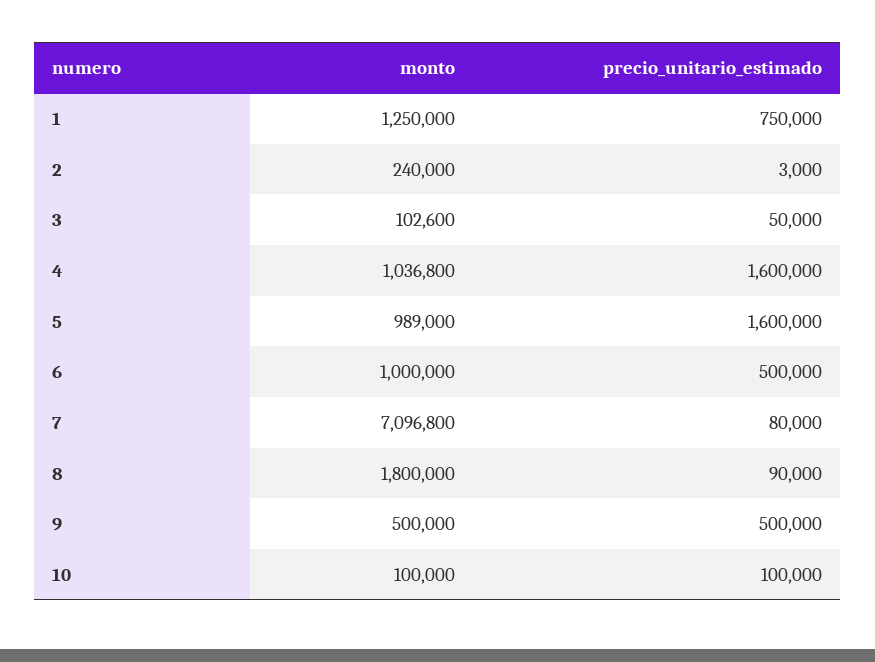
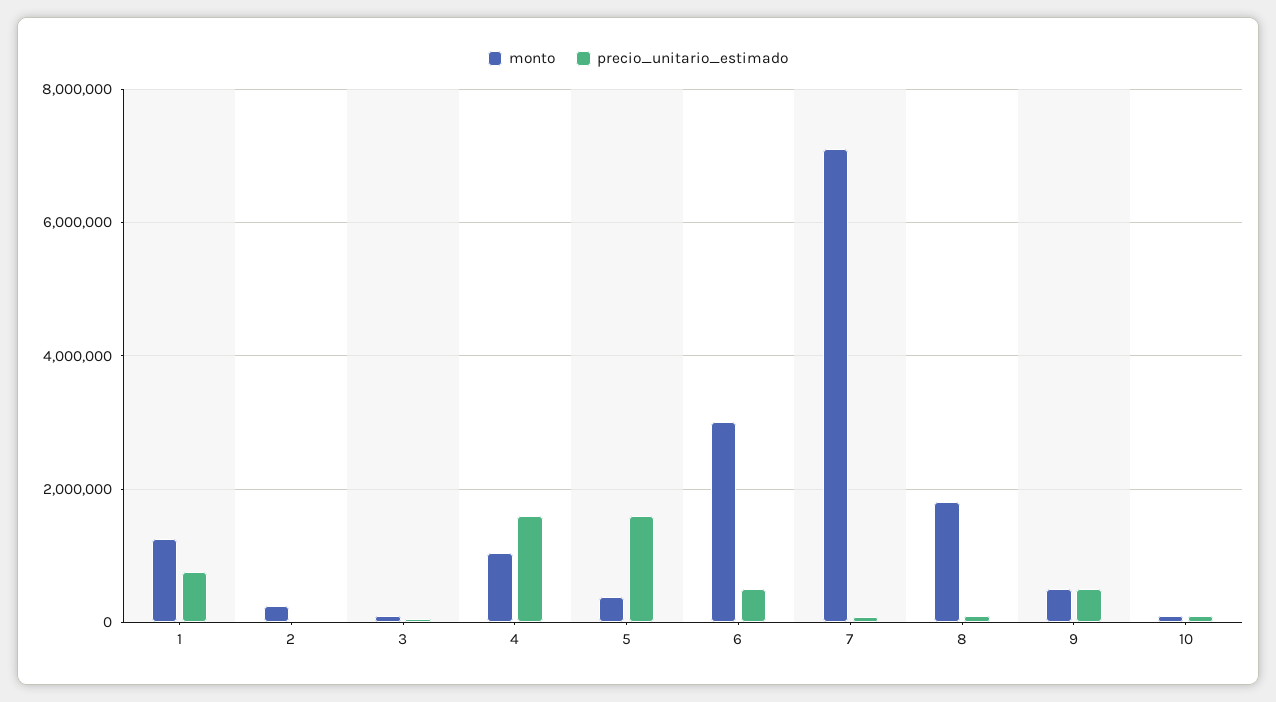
  {
    "monto": {
      "1": 1250000,
      "2": 240000,
      "3": 102600,
      "4": 1036800,
-     "5": 989000,
+     "5": 400000,
-     "6": 1000000,
+     "6": 3000000,
      "7": 7096800,
      "8": 1800000,
      "9": 500000,
      "10": 100000
    },
    "precio_unitario_estimado": {
      "1": 750000,
      "2": 3000,
      "3": 50000,
      "4": 1600000,
      "5": 1600000,
      "6": 500000,
      "7": 80000,
      "8": 90000,
      "9": 500000,
      "10": 100000
    }
  }

